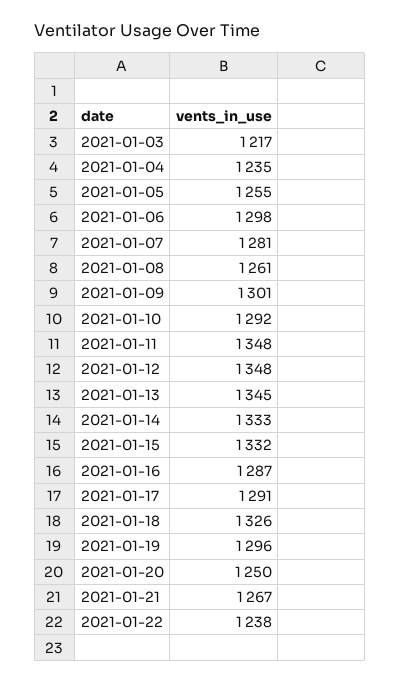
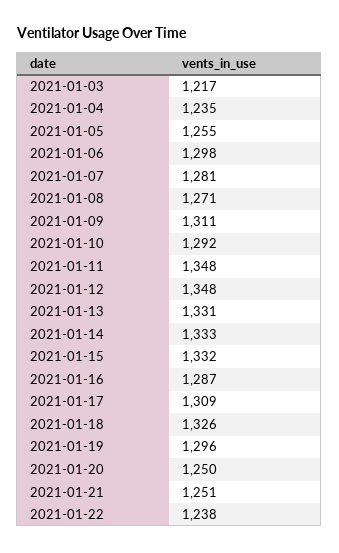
  {
    "2021-01-03": 1217,
    "2021-01-04": 1235,
    "2021-01-05": 1255,
    "2021-01-06": 1298,
    "2021-01-07": 1281,
-   "2021-01-08": 1261,
+   "2021-01-08": 1271,
-   "2021-01-09": 1301,
+   "2021-01-09": 1311,
    "2021-01-10": 1292,
    "2021-01-11": 1348,
    "2021-01-12": 1348,
-   "2021-01-13": 1345,
+   "2021-01-13": 1331,
    "2021-01-14": 1333,
    "2021-01-15": 1332,
    "2021-01-16": 1287,
-   "2021-01-17": 1291,
+   "2021-01-17": 1309,
    "2021-01-18": 1326,
    "2021-01-19": 1296,
    "2021-01-20": 1250,
-   "2021-01-21": 1267,
+   "2021-01-21": 1251,
    "2021-01-22": 1238
  }

